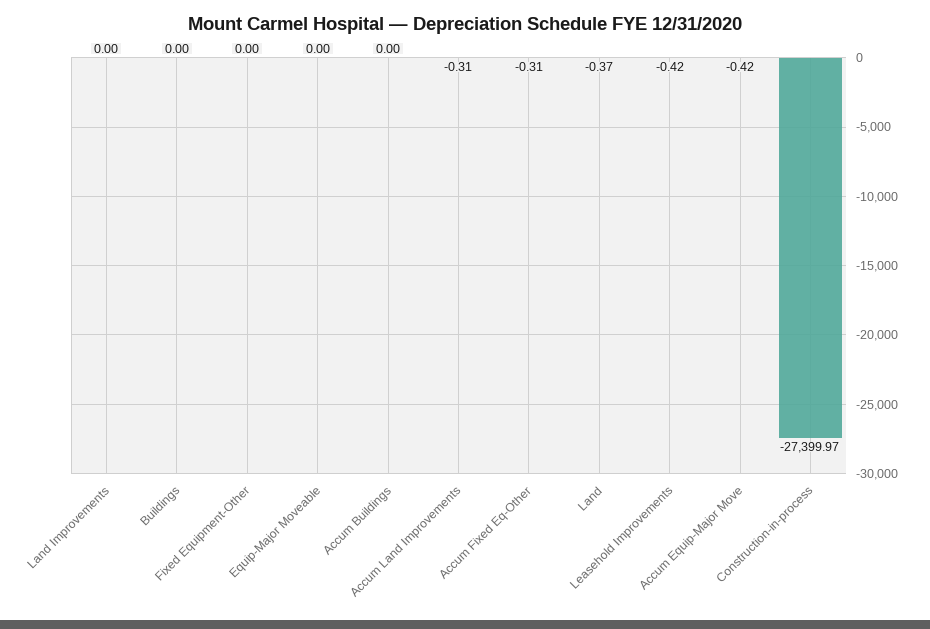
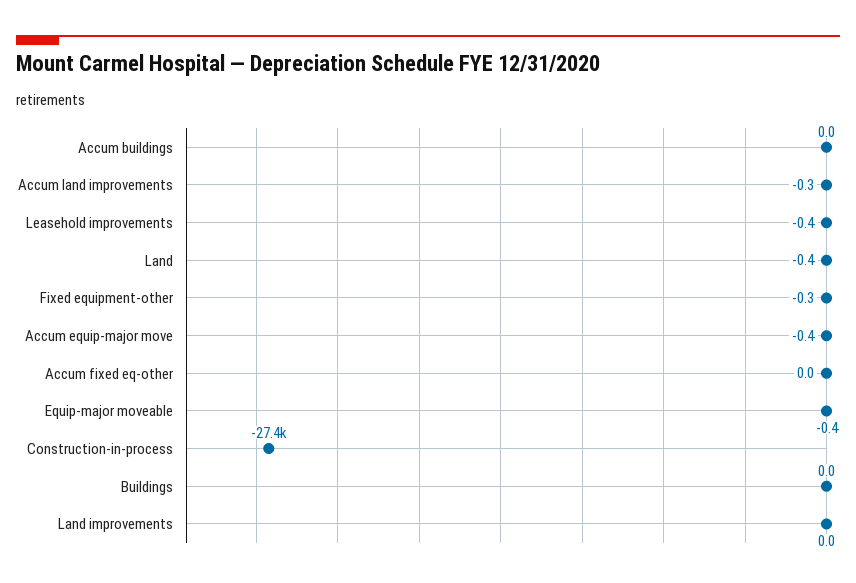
  {
    "Land Improvements": 0,
    "Buildings": 0,
-   "Fixed Equipment-Other": 0,
+   "Fixed Equipment-Other": -0.3,
-   "Equip-Major Moveable": 0,
+   "Equip-Major Moveable": -0.4,
    "Accum Buildings": 0,
    "Accum Land Improvements": -0.31,
-   "Accum Fixed Eq-Other": -0.31,
+   "Accum Fixed Eq-Other": 0,
    "Land": -0.37,
    "Leasehold Improvements": -0.42,
    "Accum Equip-Major Move": -0.42,
    "Construction-in-process": -27399.97
  }

